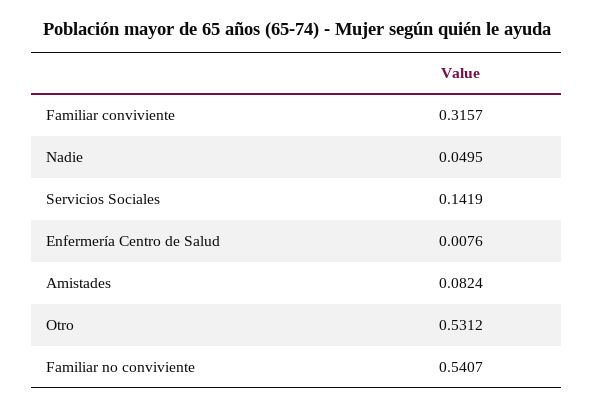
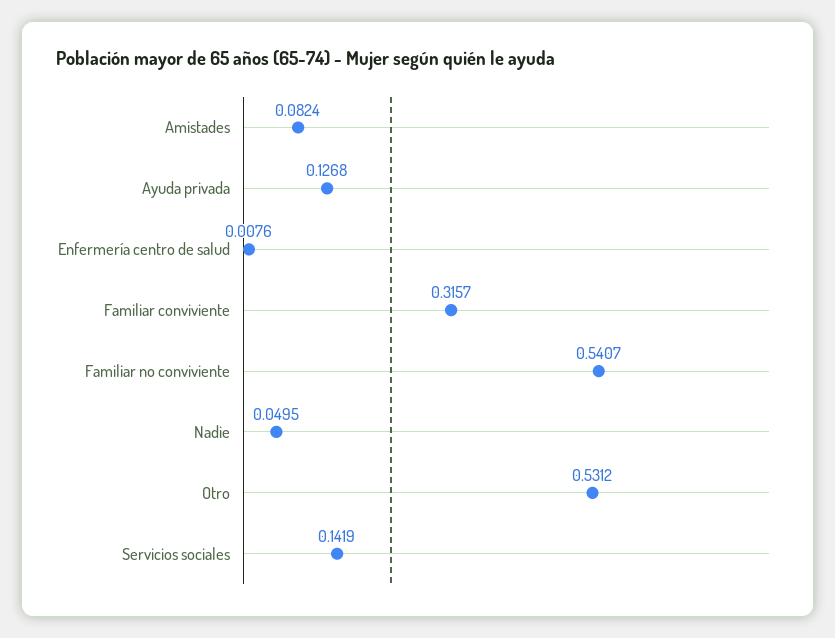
  {
    "Familiar conviviente": 0.3157,
    "Nadie": 0.0495,
    "Servicios Sociales": 0.1419,
    "Enfermería Centro de Salud": 0.0076,
    "Amistades": 0.0824,
    "Otro": 0.5312,
-   "Familiar no conviviente": 0.5407
+   "Familiar no conviviente": 0.5407,
+   "Ayuda privada": 0.1268
  }

